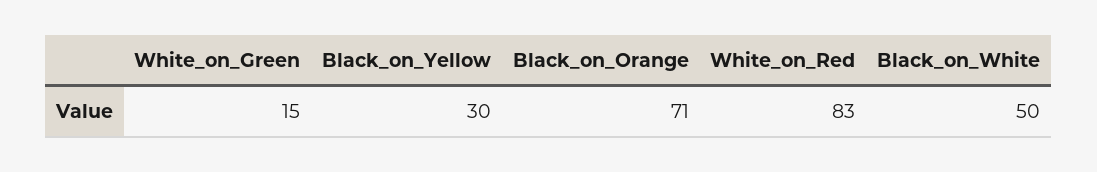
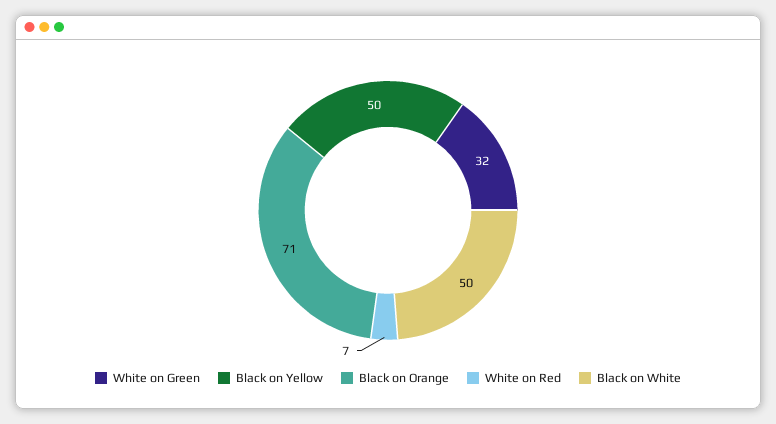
  {
-   "White_on_Green": 15,
+   "White_on_Green": 32,
-   "Black_on_Yellow": 30,
+   "Black_on_Yellow": 50,
    "Black_on_Orange": 71,
-   "White_on_Red": 83,
+   "White_on_Red": 7,
    "Black_on_White": 50
  }

